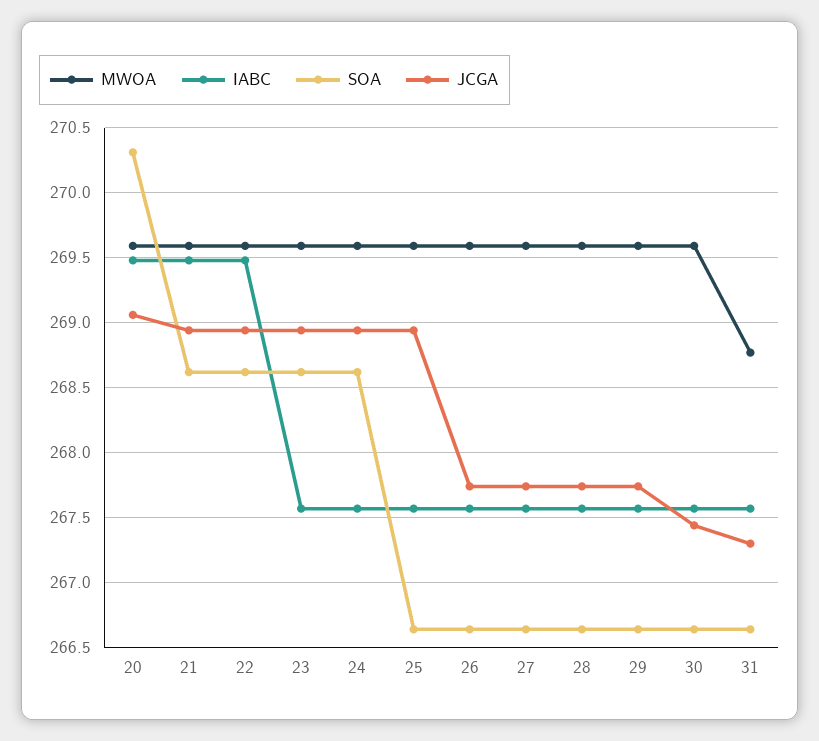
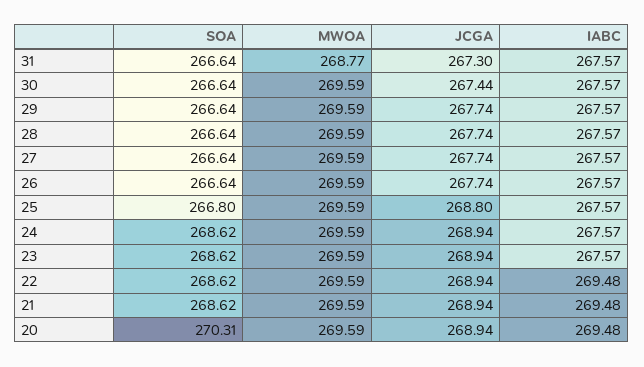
  {
    "MWOA": {
      "20": 269.59,
      "21": 269.59,
      "22": 269.59,
      "23": 269.59,
      "24": 269.59,
      "25": 269.59,
      "26": 269.59,
      "27": 269.59,
      "28": 269.59,
      "29": 269.59,
      "30": 269.59,
      "31": 268.77
    },
    "IABC": {
      "20": 269.48,
      "21": 269.48,
      "22": 269.48,
      "23": 267.57,
      "24": 267.57,
      "25": 267.57,
      "26": 267.57,
      "27": 267.57,
      "28": 267.57,
      "29": 267.57,
      "30": 267.57,
      "31": 267.57
    },
    "SOA": {
      "20": 270.31,
      "21": 268.62,
      "22": 268.62,
      "23": 268.62,
      "24": 268.62,
-     "25": 266.65,
+     "25": 266.8,
      "26": 266.64,
      "27": 266.64,
      "28": 266.64,
      "29": 266.64,
      "30": 266.64,
      "31": 266.64
    },
    "JCGA": {
-     "20": 269.05,
+     "20": 268.94,
      "21": 268.94,
      "22": 268.94,
      "23": 268.94,
      "24": 268.94,
-     "25": 268.95,
+     "25": 268.8,
      "26": 267.74,
      "27": 267.74,
      "28": 267.74,
      "29": 267.74,
      "30": 267.44,
      "31": 267.3
    }
  }

